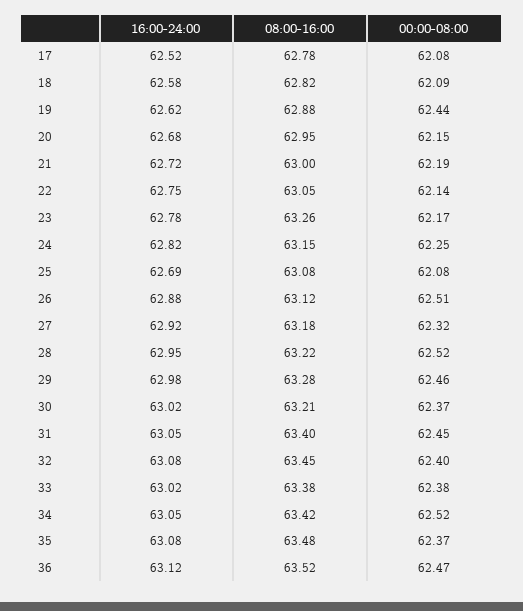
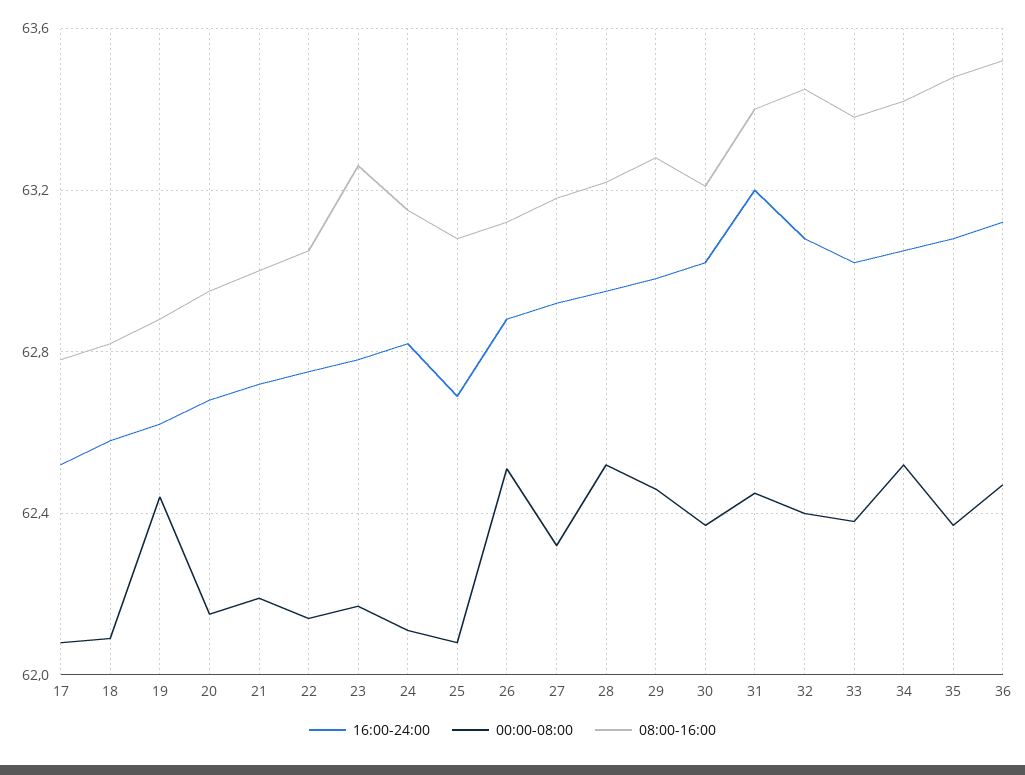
  {
    "16:00-24:00": {
      "17": 62.52,
      "18": 62.58,
      "19": 62.62,
      "20": 62.68,
      "21": 62.72,
      "22": 62.75,
      "23": 62.78,
      "24": 62.82,
      "25": 62.69,
      "26": 62.88,
      "27": 62.92,
      "28": 62.95,
      "29": 62.98,
      "30": 63.02,
-     "31": 63.05,
+     "31": 63.2,
      "32": 63.08,
      "33": 63.02,
      "34": 63.05,
      "35": 63.08,
      "36": 63.12
    },
    "08:00-16:00": {
      "17": 62.78,
      "18": 62.82,
      "19": 62.88,
      "20": 62.95,
      "21": 63,
      "22": 63.05,
      "23": 63.26,
      "24": 63.15,
      "25": 63.08,
      "26": 63.12,
      "27": 63.18,
      "28": 63.22,
      "29": 63.28,
      "30": 63.21,
      "31": 63.4,
      "32": 63.45,
      "33": 63.38,
      "34": 63.42,
      "35": 63.48,
      "36": 63.52
    },
    "00:00-08:00": {
      "17": 62.08,
      "18": 62.09,
      "19": 62.44,
      "20": 62.15,
      "21": 62.19,
      "22": 62.14,
      "23": 62.17,
-     "24": 62.25,
+     "24": 62.1,
      "25": 62.08,
      "26": 62.51,
      "27": 62.32,
      "28": 62.52,
      "29": 62.46,
      "30": 62.37,
      "31": 62.45,
      "32": 62.4,
      "33": 62.38,
      "34": 62.52,
      "35": 62.37,
      "36": 62.47
    }
  }

